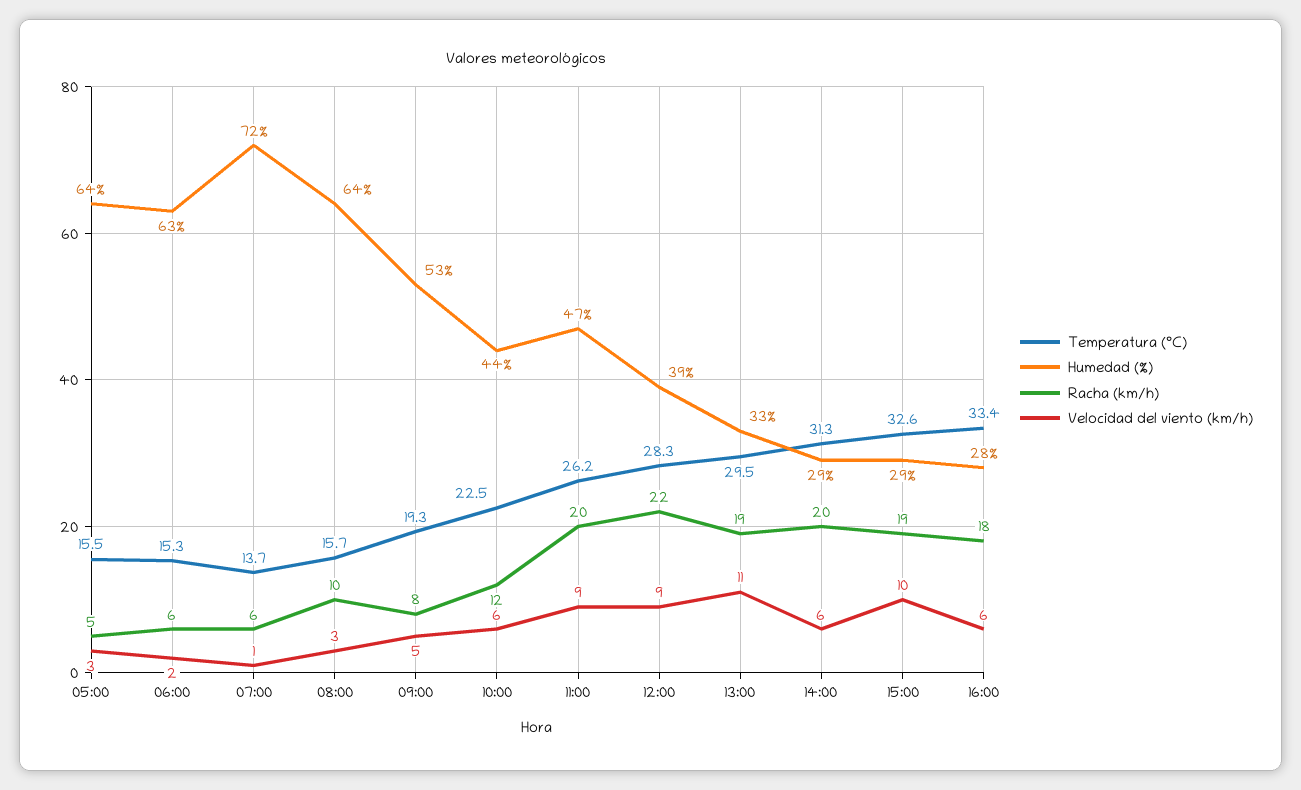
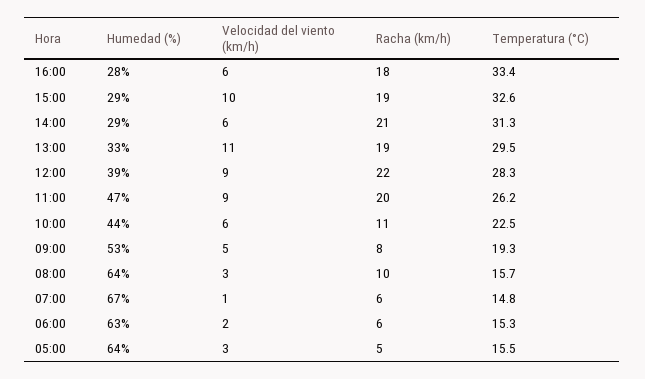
  {
    "Temperatura (°C)": {
      "05:00": 15.5,
      "06:00": 15.3,
-     "07:00": 13.7,
+     "07:00": 14.8,
      "08:00": 15.7,
      "09:00": 19.3,
      "10:00": 22.5,
      "11:00": 26.2,
      "12:00": 28.3,
      "13:00": 29.5,
      "14:00": 31.3,
      "15:00": 32.6,
      "16:00": 33.4
    },
    "Humedad (%)": {
      "05:00": 64,
      "06:00": 63,
-     "07:00": 72,
+     "07:00": 67,
      "08:00": 64,
      "09:00": 53,
      "10:00": 44,
      "11:00": 47,
      "12:00": 39,
      "13:00": 33,
      "14:00": 29,
      "15:00": 29,
      "16:00": 28
    },
    "Racha (km/h)": {
      "05:00": 5,
      "06:00": 6,
      "07:00": 6,
      "08:00": 10,
      "09:00": 8,
-     "10:00": 12,
+     "10:00": 11,
      "11:00": 20,
      "12:00": 22,
      "13:00": 19,
-     "14:00": 20,
+     "14:00": 21,
      "15:00": 19,
      "16:00": 18
    },
    "Velocidad del viento (km/h)": {
      "05:00": 3,
      "06:00": 2,
      "07:00": 1,
      "08:00": 3,
      "09:00": 5,
      "10:00": 6,
      "11:00": 9,
      "12:00": 9,
      "13:00": 11,
      "14:00": 6,
      "15:00": 10,
      "16:00": 6
    }
  }

